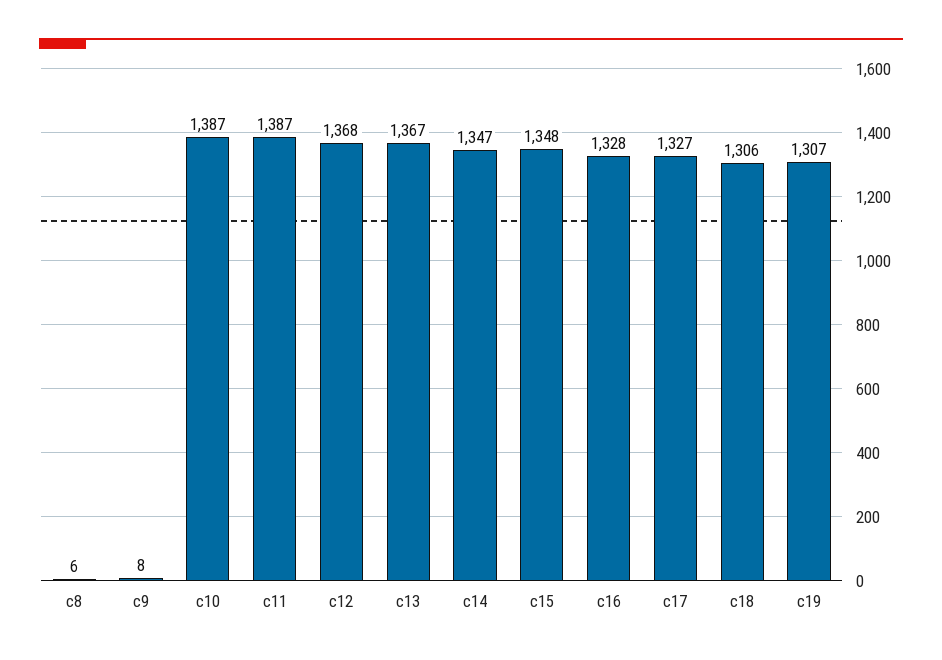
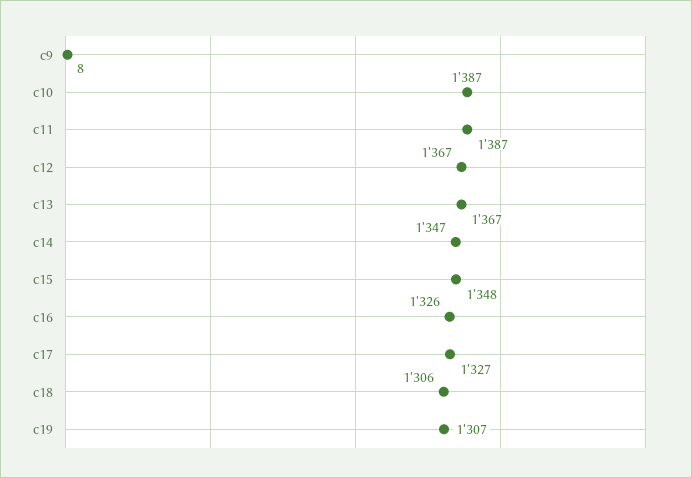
  {
-   "c8": 6,
    "c9": 8,
    "c10": 1387,
    "c11": 1387,
-   "c12": 1368,
+   "c12": 1367,
    "c13": 1367,
    "c14": 1347,
    "c15": 1348,
-   "c16": 1328,
+   "c16": 1326,
    "c17": 1327,
    "c18": 1306,
    "c19": 1307
  }

